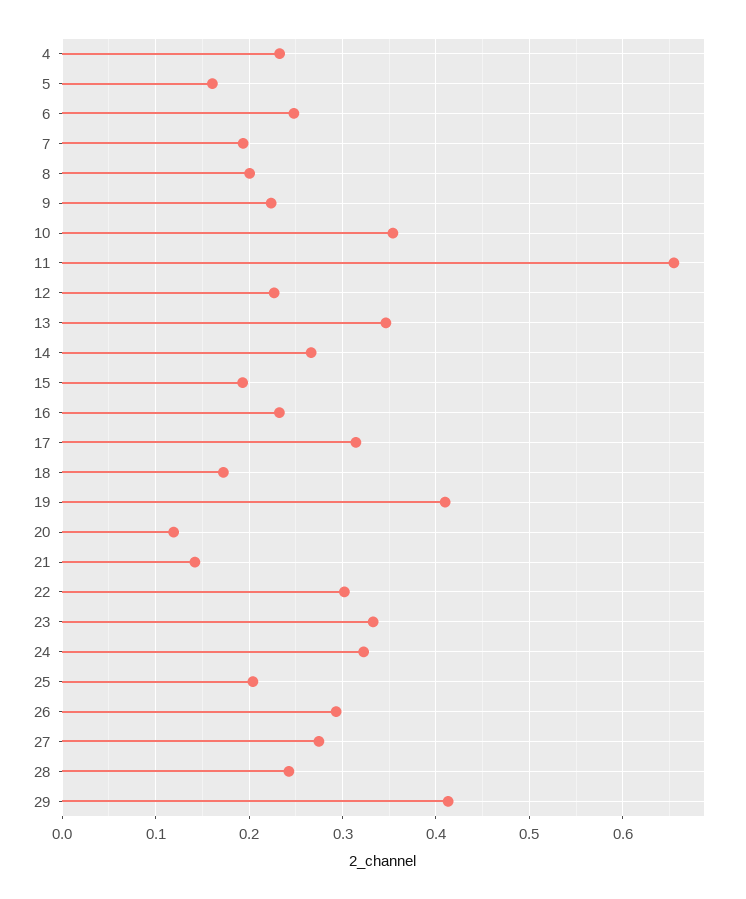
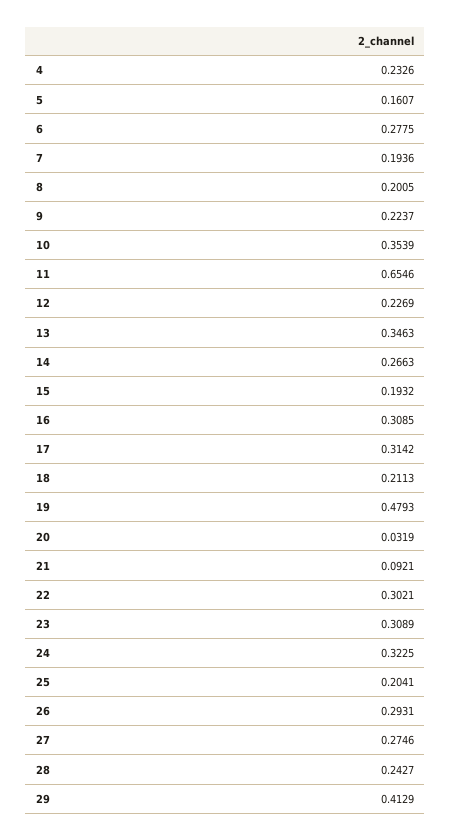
  {
    "4": 0.2326,
    "5": 0.1607,
-   "6": 0.25,
+   "6": 0.2775,
    "7": 0.1936,
    "8": 0.2005,
    "9": 0.2237,
    "10": 0.3539,
    "11": 0.6546,
    "12": 0.2269,
    "13": 0.3463,
    "14": 0.2663,
    "15": 0.1932,
-   "16": 0.23,
+   "16": 0.3085,
    "17": 0.3142,
-   "18": 0.17,
+   "18": 0.2113,
-   "19": 0.41,
+   "19": 0.4793,
-   "20": 0.12,
+   "20": 0.0319,
-   "21": 0.14,
+   "21": 0.0921,
    "22": 0.3021,
-   "23": 0.33,
+   "23": 0.3089,
    "24": 0.3225,
    "25": 0.2041,
    "26": 0.2931,
    "27": 0.2746,
    "28": 0.2427,
    "29": 0.4129
  }

